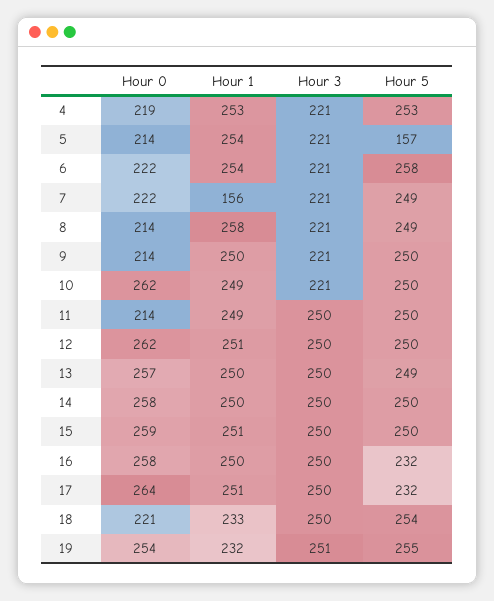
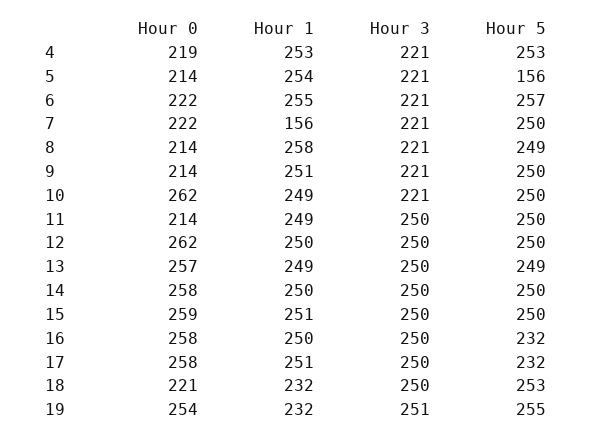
  {
    "Hour 0": {
      "4": 219,
      "5": 214,
      "6": 222,
      "7": 222,
      "8": 214,
      "9": 214,
      "10": 262,
      "11": 214,
      "12": 262,
      "13": 257,
      "14": 258,
      "15": 259,
      "16": 258,
-     "17": 264,
+     "17": 258,
      "18": 221,
      "19": 254
    },
    "Hour 1": {
      "4": 253,
      "5": 254,
-     "6": 254,
+     "6": 255,
      "7": 156,
      "8": 258,
-     "9": 250,
+     "9": 251,
      "10": 249,
      "11": 249,
-     "12": 251,
+     "12": 250,
-     "13": 250,
+     "13": 249,
      "14": 250,
      "15": 251,
      "16": 250,
      "17": 251,
-     "18": 233,
+     "18": 232,
      "19": 232
    },
    "Hour 3": {
      "4": 221,
      "5": 221,
      "6": 221,
      "7": 221,
      "8": 221,
      "9": 221,
      "10": 221,
      "11": 250,
      "12": 250,
      "13": 250,
      "14": 250,
      "15": 250,
      "16": 250,
      "17": 250,
      "18": 250,
      "19": 251
    },
    "Hour 5": {
      "4": 253,
-     "5": 157,
+     "5": 156,
-     "6": 258,
+     "6": 257,
-     "7": 249,
+     "7": 250,
      "8": 249,
      "9": 250,
      "10": 250,
      "11": 250,
      "12": 250,
      "13": 249,
      "14": 250,
      "15": 250,
      "16": 232,
      "17": 232,
-     "18": 254,
+     "18": 253,
      "19": 255
    }
  }

